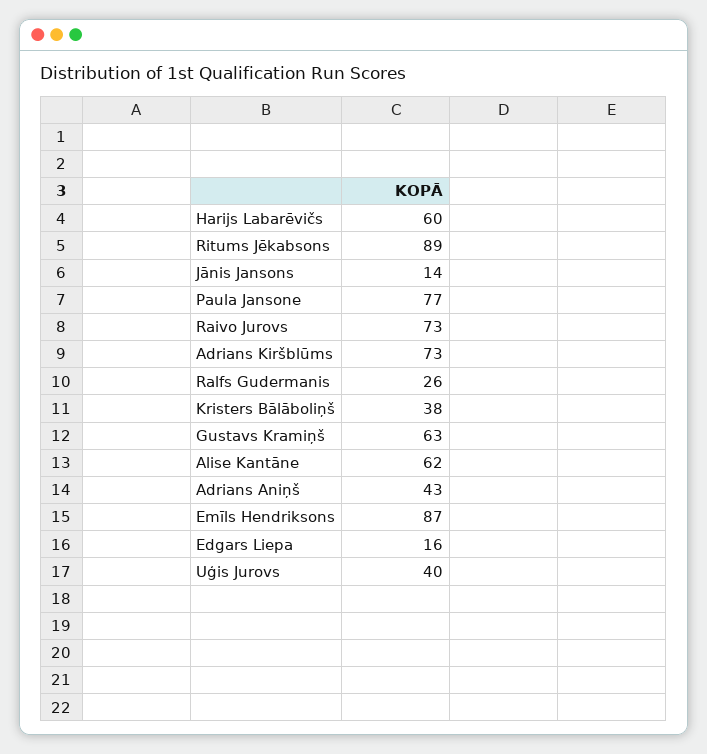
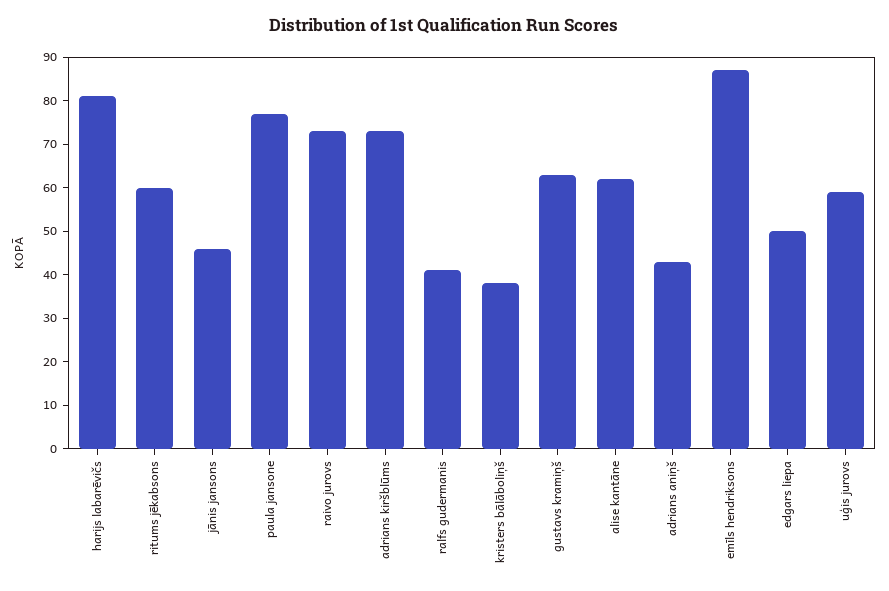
  {
-   "Harijs Labarēvičs": 60,
+   "Harijs Labarēvičs": 80,
-   "Ritums Jēkabsons": 89,
+   "Ritums Jēkabsons": 60,
-   "Jānis Jansons": 14,
+   "Jānis Jansons": 45,
    "Paula Jansone": 77,
    "Raivo Jurovs": 73,
    "Adrians Kiršblūms": 73,
-   "Ralfs Gudermanis": 26,
+   "Ralfs Gudermanis": 40,
    "Kristers Bālāboliņš": 38,
    "Gustavs Kramiņš": 63,
    "Alise Kantāne": 62,
    "Adrians Aniņš": 43,
    "Emīls Hendriksons": 87,
-   "Edgars Liepa": 16,
+   "Edgars Liepa": 50,
-   "Uģis Jurovs": 40
+   "Uģis Jurovs": 60
  }

